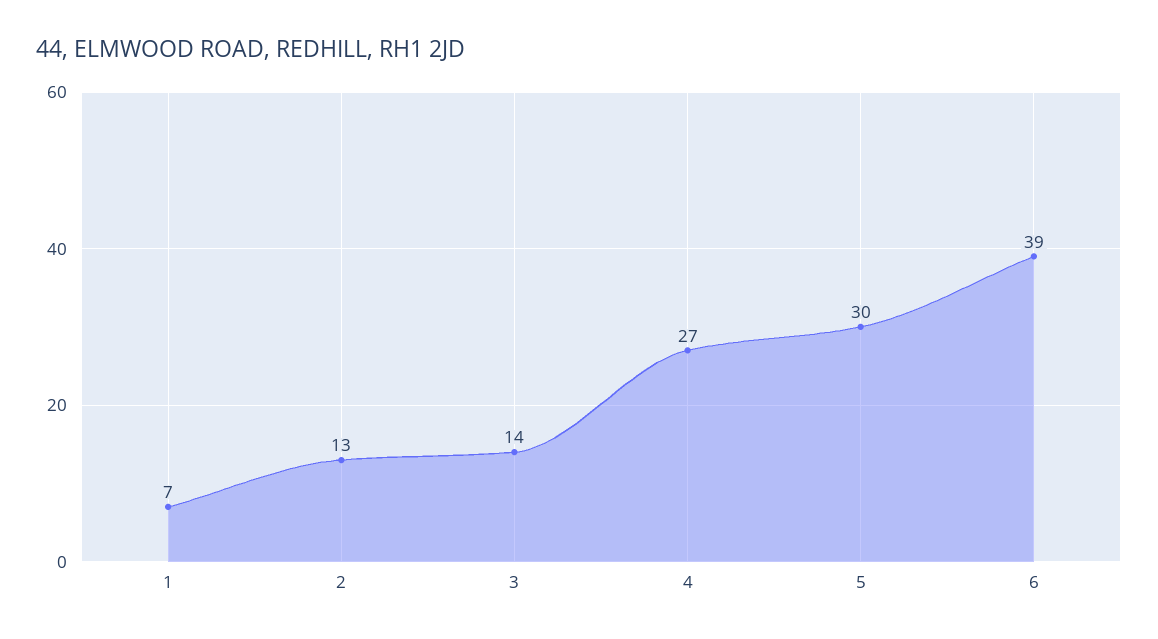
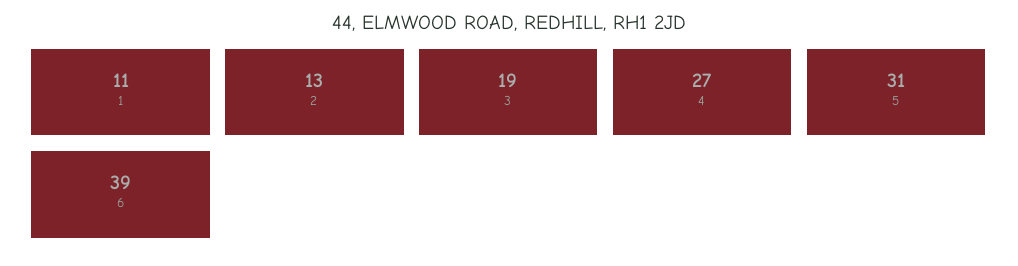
  {
-   "1": 7,
+   "1": 11,
    "2": 13,
-   "3": 14,
+   "3": 19,
    "4": 27,
-   "5": 30,
+   "5": 31,
    "6": 39
  }

